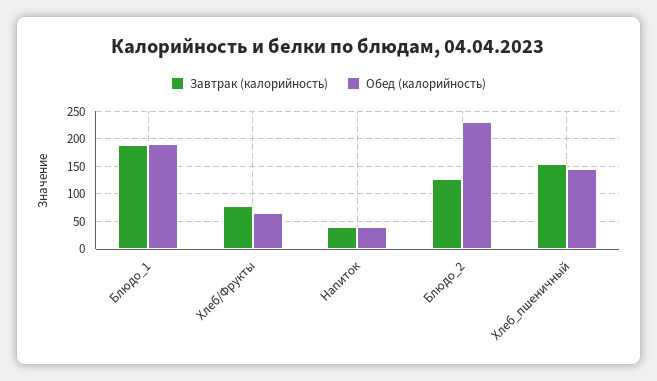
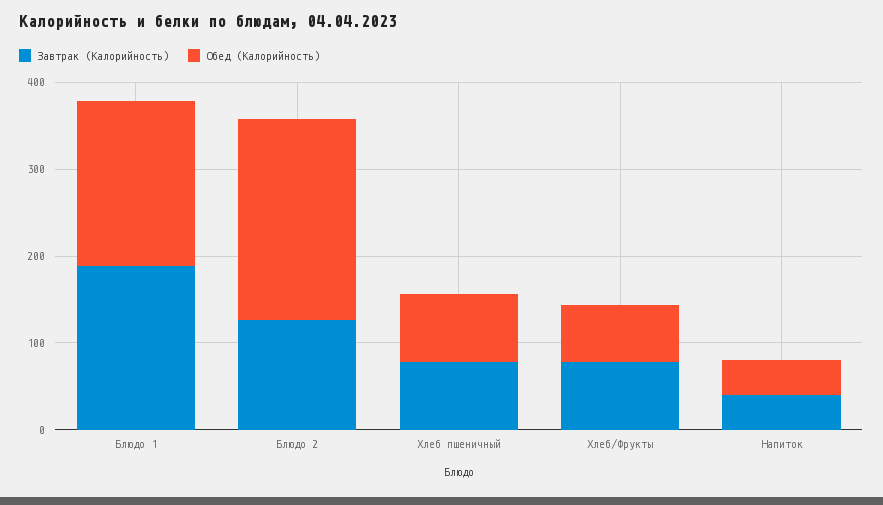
  {
    "Завтрак (калорийность)": {
      "Блюдо_1": 180,
      "Хлеб/Фрукты": 80,
      "Напиток": 40,
      "Блюдо_2": 120,
-     "Хлеб_пшеничный": 150
+     "Хлеб_пшеничный": 80
    },
    "Обед (калорийность)": {
      "Блюдо_1": 180,
      "Хлеб/Фрукты": 60,
      "Напиток": 40,
      "Блюдо_2": 240,
-     "Хлеб_пшеничный": 150
+     "Хлеб_пшеничный": 80
    }
  }

